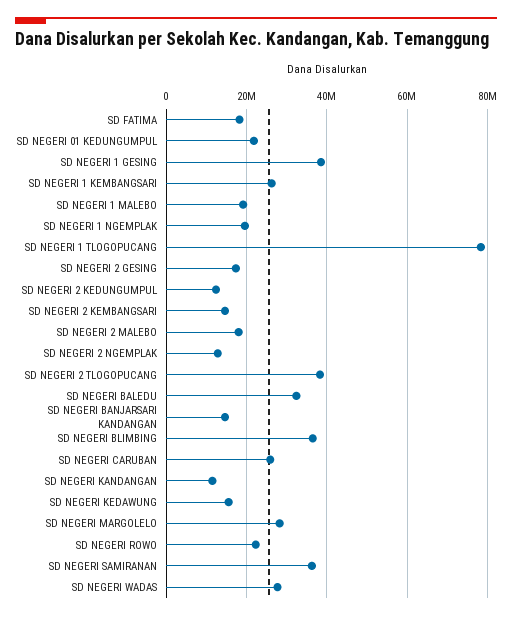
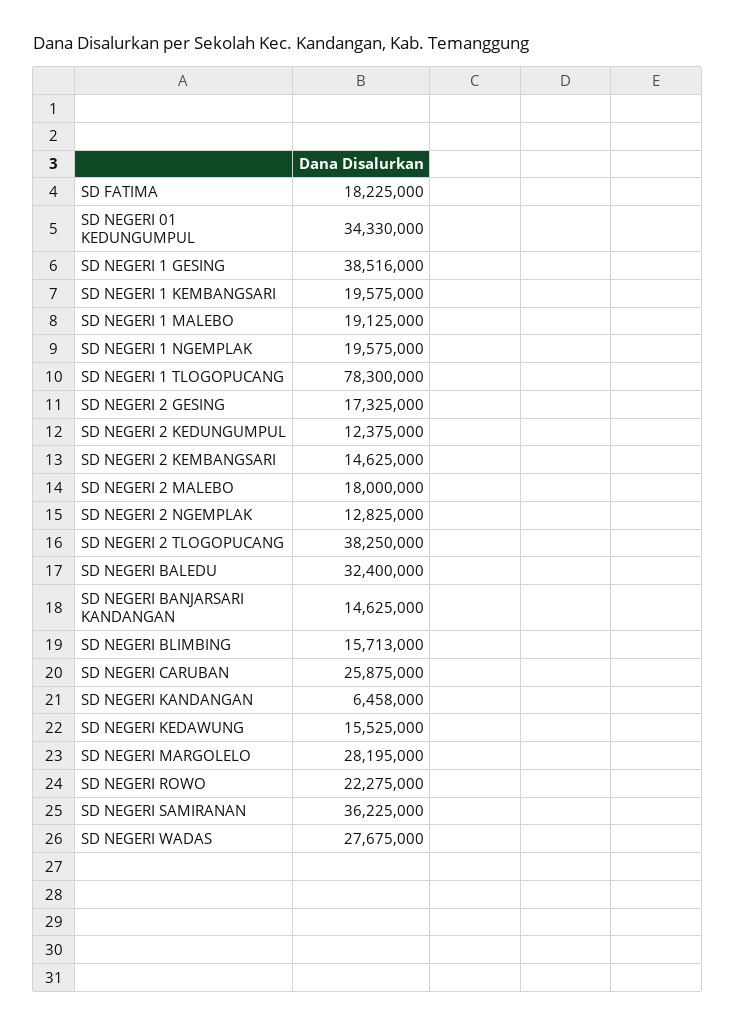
  {
    "SD FATIMA": 18225000,
-   "SD NEGERI 01 KEDUNGUMPUL": 22000000,
+   "SD NEGERI 01 KEDUNGUMPUL": 34330000,
    "SD NEGERI 1 GESING": 38516000,
-   "SD NEGERI 1 KEMBANGSARI": 26000000,
+   "SD NEGERI 1 KEMBANGSARI": 19575000,
    "SD NEGERI 1 MALEBO": 19125000,
    "SD NEGERI 1 NGEMPLAK": 19575000,
    "SD NEGERI 1 TLOGOPUCANG": 78300000,
    "SD NEGERI 2 GESING": 17325000,
    "SD NEGERI 2 KEDUNGUMPUL": 12375000,
    "SD NEGERI 2 KEMBANGSARI": 14625000,
    "SD NEGERI 2 MALEBO": 18000000,
    "SD NEGERI 2 NGEMPLAK": 12825000,
    "SD NEGERI 2 TLOGOPUCANG": 38250000,
    "SD NEGERI BALEDU": 32400000,
    "SD NEGERI BANJARSARI KANDANGAN": 14625000,
-   "SD NEGERI BLIMBING": 36000000,
+   "SD NEGERI BLIMBING": 15713000,
    "SD NEGERI CARUBAN": 25875000,
-   "SD NEGERI KANDANGAN": 12000000,
+   "SD NEGERI KANDANGAN": 6458000,
    "SD NEGERI KEDAWUNG": 15525000,
    "SD NEGERI MARGOLELO": 28195000,
    "SD NEGERI ROWO": 22275000,
    "SD NEGERI SAMIRANAN": 36225000,
    "SD NEGERI WADAS": 27675000
  }

